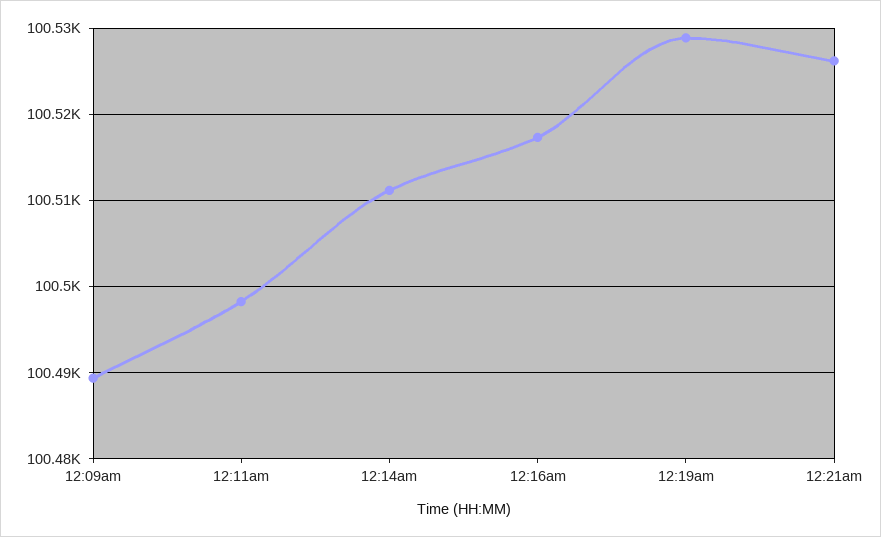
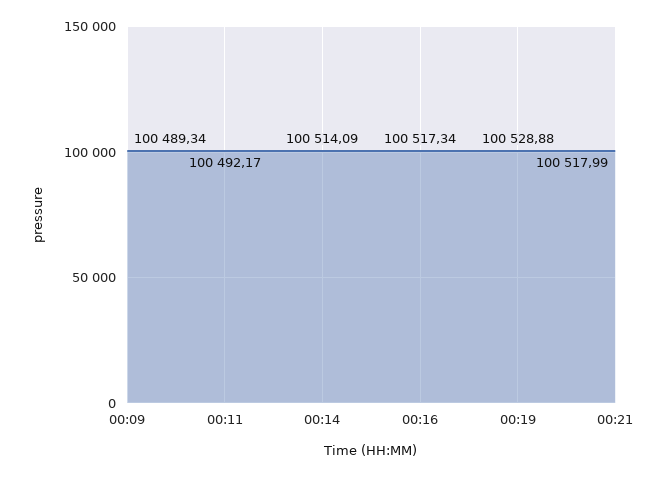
  {
    "12:09am": 100489.34,
-   "12:11am": 100498,
+   "12:11am": 100492.17,
-   "12:14am": 100511,
+   "12:14am": 100514.09,
    "12:16am": 100517.34,
    "12:19am": 100528.88,
-   "12:21am": 100526
+   "12:21am": 100517.99
  }

